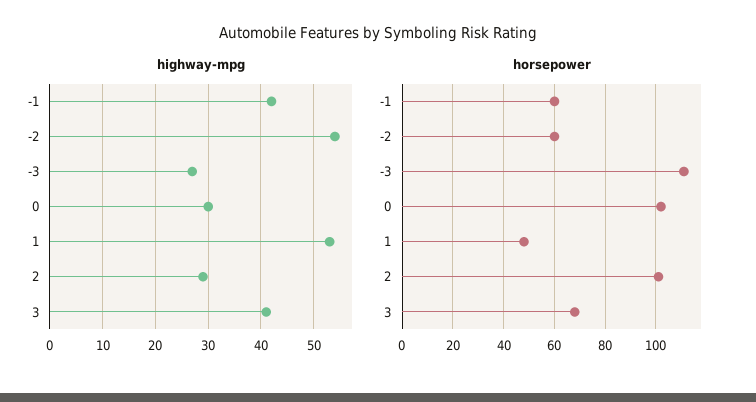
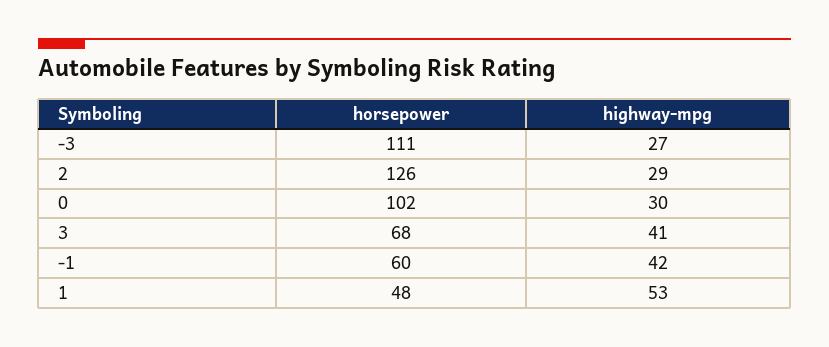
  {
    "highway-mpg": {
      "-1": 42,
-     "-2": 55,
      "-3": 27,
      "0": 30,
      "1": 53,
      "2": 29,
      "3": 41
    },
    "horsepower": {
      "-1": 60,
-     "-2": 60,
      "-3": 111,
      "0": 102,
      "1": 48,
-     "2": 100,
+     "2": 126,
      "3": 68
    }
  }

